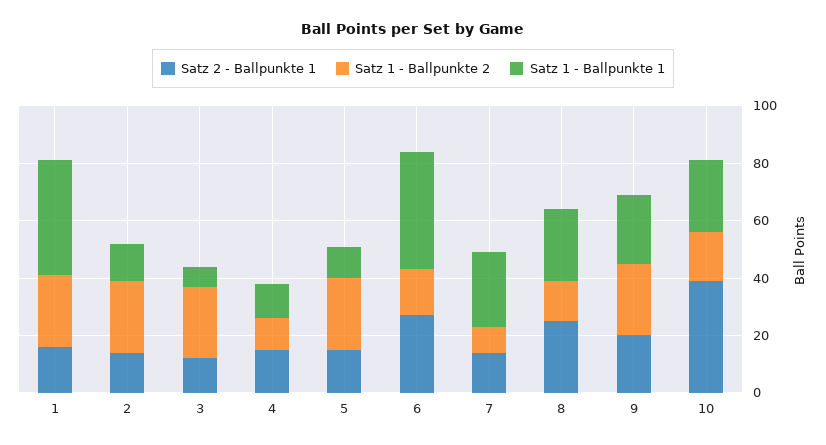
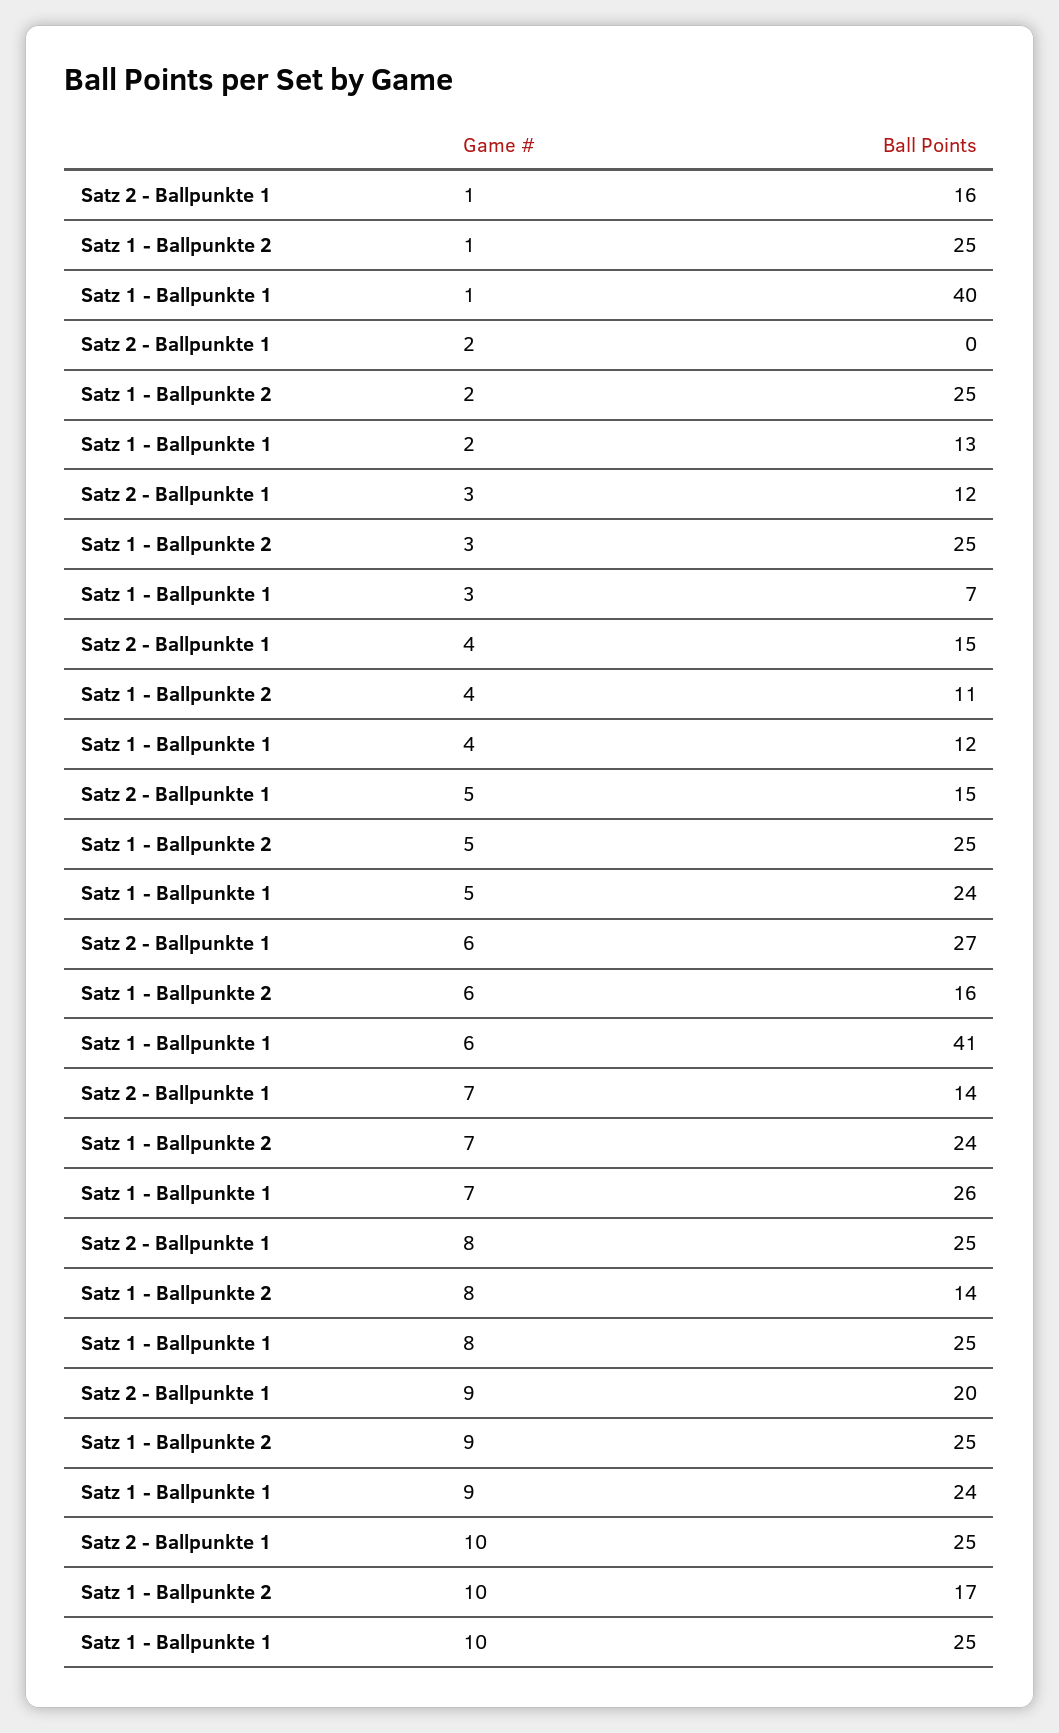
  {
    "Satz 2 - Ballpunkte 1": {
      "1": 16,
-     "2": 15,
+     "2": 0,
      "3": 12,
      "4": 15,
      "5": 15,
      "6": 27,
      "7": 14,
      "8": 25,
      "9": 20,
-     "10": 40
+     "10": 25
    },
    "Satz 1 - Ballpunkte 2": {
      "1": 25,
      "2": 25,
      "3": 25,
      "4": 11,
      "5": 25,
      "6": 16,
-     "7": 10,
+     "7": 24,
      "8": 14,
      "9": 25,
      "10": 17
    },
    "Satz 1 - Ballpunkte 1": {
      "1": 40,
      "2": 13,
      "3": 7,
      "4": 12,
-     "5": 10,
+     "5": 24,
      "6": 41,
      "7": 26,
      "8": 25,
      "9": 24,
      "10": 25
    }
  }

